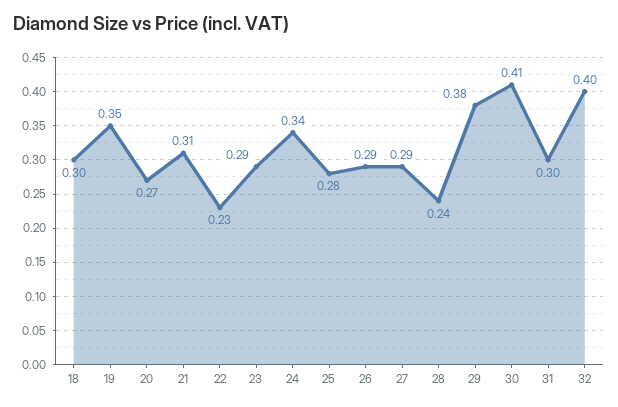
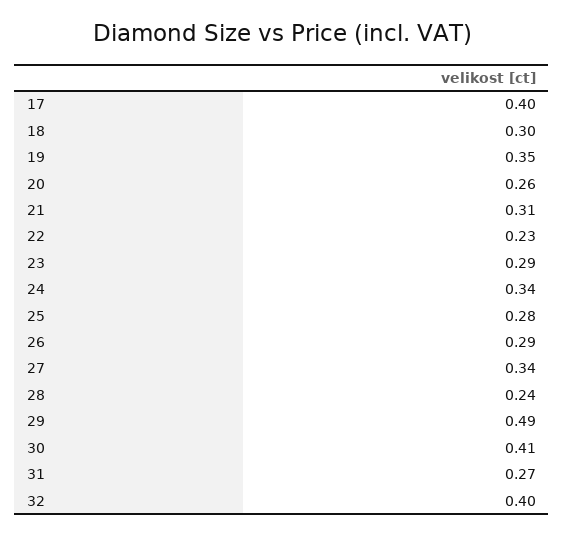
  {
    "18": 0.3,
    "19": 0.35,
-   "20": 0.27,
+   "20": 0.26,
    "21": 0.31,
    "22": 0.23,
    "23": 0.29,
    "24": 0.34,
    "25": 0.28,
    "26": 0.29,
-   "27": 0.29,
+   "27": 0.34,
    "28": 0.24,
-   "29": 0.38,
+   "29": 0.49,
    "30": 0.41,
-   "31": 0.3,
+   "31": 0.27,
-   "32": 0.4
+   "32": 0.4,
+   "17": 0.4
  }

